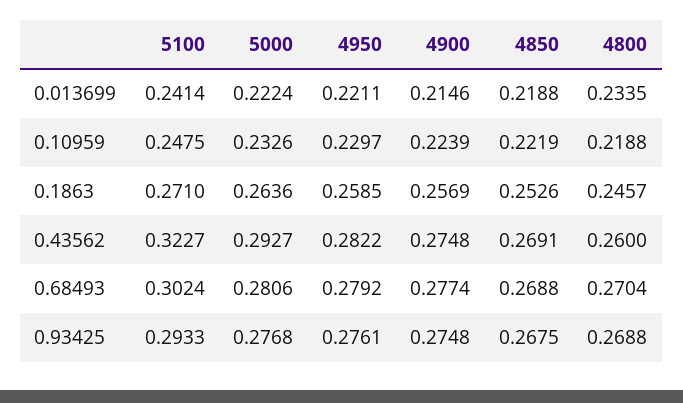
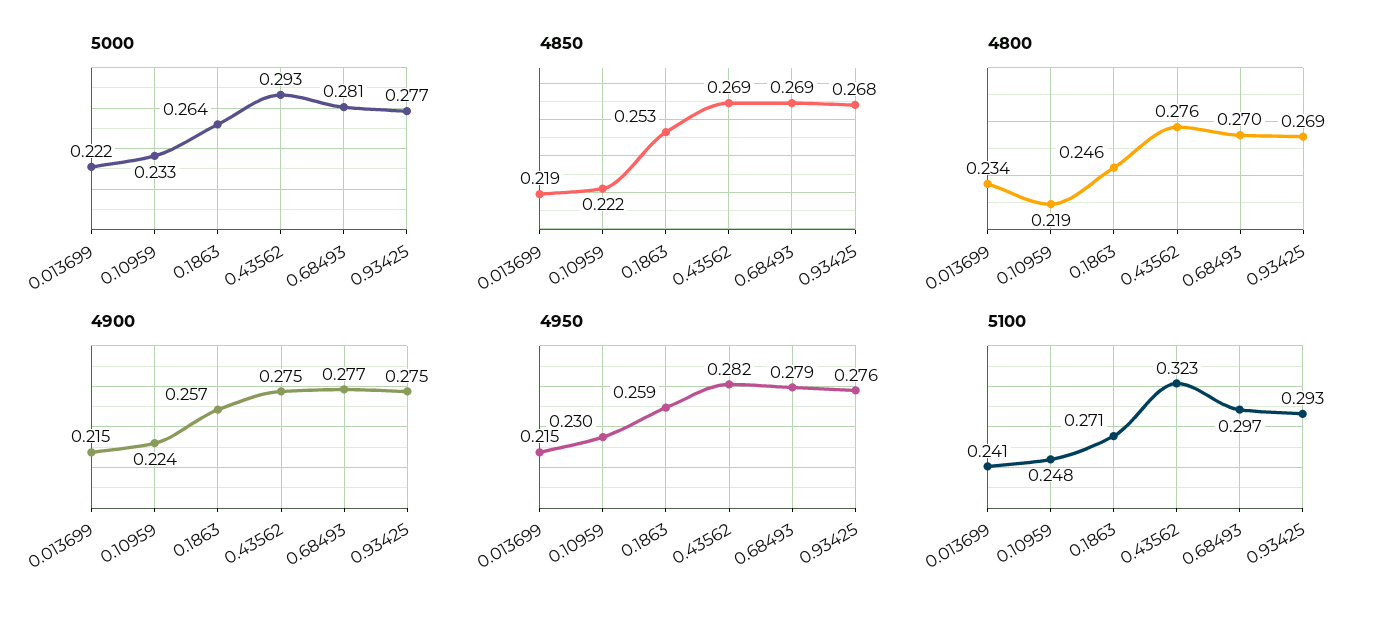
  {
    "5100": {
      "0.013699": 0.2414,
      "0.10959": 0.2475,
      "0.1863": 0.271,
      "0.43562": 0.3227,
-     "0.68493": 0.3024,
+     "0.68493": 0.297,
      "0.93425": 0.2933
    },
    "5000": {
      "0.013699": 0.2224,
      "0.10959": 0.2326,
      "0.1863": 0.2636,
      "0.43562": 0.2927,
      "0.68493": 0.2806,
      "0.93425": 0.2768
    },
    "4950": {
-     "0.013699": 0.2211,
+     "0.013699": 0.215,
      "0.10959": 0.2297,
      "0.1863": 0.2585,
      "0.43562": 0.2822,
      "0.68493": 0.2792,
      "0.93425": 0.2761
    },
    "4900": {
      "0.013699": 0.2146,
      "0.10959": 0.2239,
      "0.1863": 0.2569,
      "0.43562": 0.2748,
      "0.68493": 0.2774,
      "0.93425": 0.2748
    },
    "4850": {
      "0.013699": 0.2188,
      "0.10959": 0.2219,
      "0.1863": 0.2526,
      "0.43562": 0.2691,
      "0.68493": 0.2688,
      "0.93425": 0.2675
    },
    "4800": {
      "0.013699": 0.2335,
      "0.10959": 0.2188,
      "0.1863": 0.2457,
-     "0.43562": 0.26,
+     "0.43562": 0.276,
      "0.68493": 0.2704,
      "0.93425": 0.2688
    }
  }

